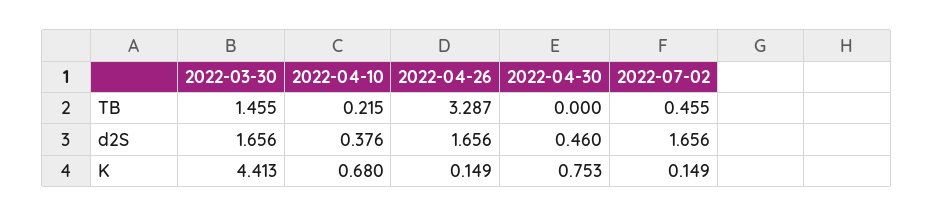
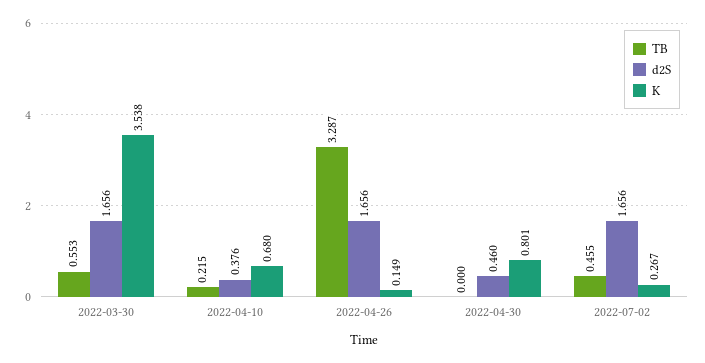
  {
    "TB": {
-     "2022-03-30": 1.455,
+     "2022-03-30": 0.553,
      "2022-04-10": 0.215,
      "2022-04-26": 3.287,
      "2022-04-30": 0,
      "2022-07-02": 0.455
    },
    "d2S": {
      "2022-03-30": 1.656,
      "2022-04-10": 0.376,
      "2022-04-26": 1.656,
      "2022-04-30": 0.46,
      "2022-07-02": 1.656
    },
    "K": {
-     "2022-03-30": 4.413,
+     "2022-03-30": 3.538,
      "2022-04-10": 0.68,
      "2022-04-26": 0.149,
-     "2022-04-30": 0.753,
+     "2022-04-30": 0.801,
-     "2022-07-02": 0.149
+     "2022-07-02": 0.267
    }
  }

